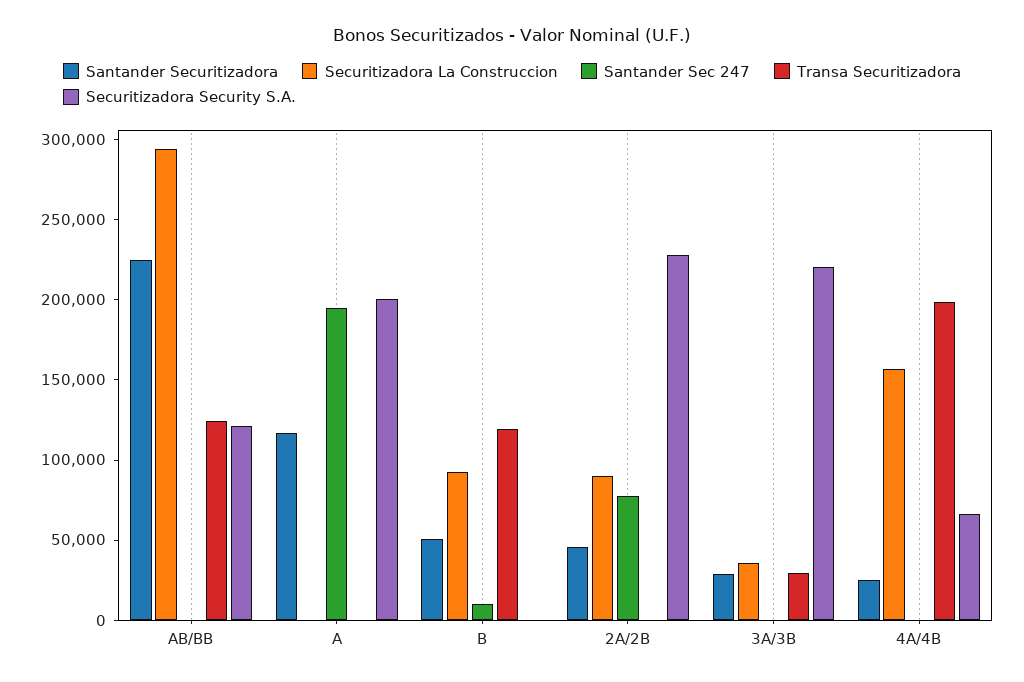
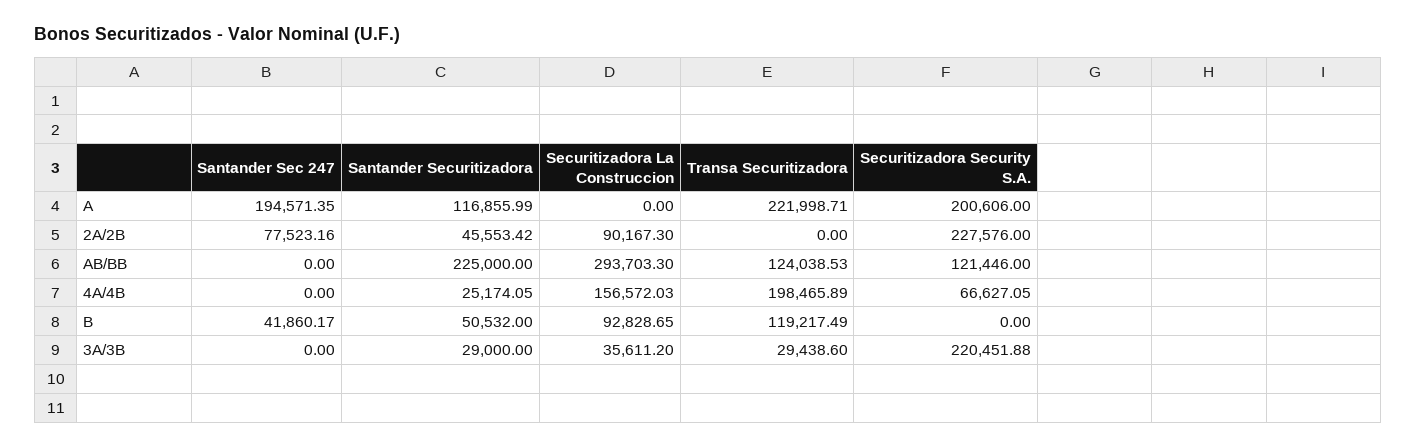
  {
    "Santander Securitizadora": {
      "AB/BB": 225000,
      "A": 116855.99,
      "B": 50532,
      "2A/2B": 45553.42,
      "3A/3B": 29000,
      "4A/4B": 25174.05
    },
    "Securitizadora La Construccion": {
      "AB/BB": 293703.3,
      "A": 0,
      "B": 92828.65,
      "2A/2B": 90167.3,
      "3A/3B": 35611.2,
      "4A/4B": 156572.03
    },
    "Santander Sec 247": {
      "AB/BB": 0,
      "A": 194571.35,
-     "B": 10000,
+     "B": 41860.17,
      "2A/2B": 77523.16,
      "3A/3B": 0,
      "4A/4B": 0
    },
    "Transa Securitizadora": {
      "AB/BB": 124038.53,
-     "A": 0,
+     "A": 221998.71,
      "B": 119217.49,
      "2A/2B": 0,
      "3A/3B": 29438.6,
      "4A/4B": 198465.89
    },
    "Securitizadora Security S.A.": {
      "AB/BB": 121446,
      "A": 200606,
      "B": 0,
      "2A/2B": 227576,
      "3A/3B": 220451.88,
      "4A/4B": 66627.05
    }
  }

